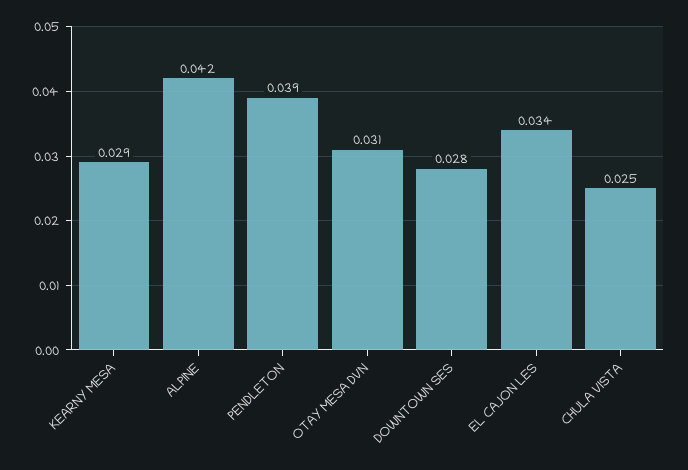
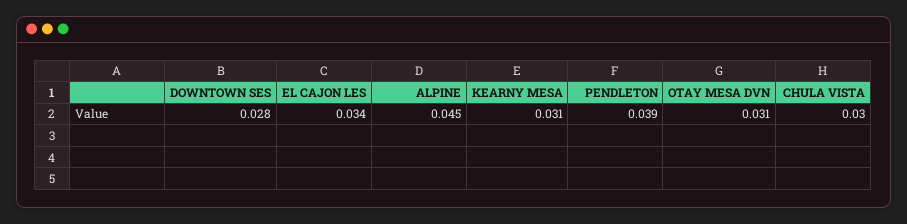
  {
-   "KEARNY MESA": 0.029,
+   "KEARNY MESA": 0.031,
-   "ALPINE": 0.042,
+   "ALPINE": 0.045,
    "PENDLETON": 0.039,
    "OTAY MESA DVN": 0.031,
    "DOWNTOWN SES": 0.028,
    "EL CAJON LES": 0.034,
-   "CHULA VISTA": 0.025
+   "CHULA VISTA": 0.03
  }

